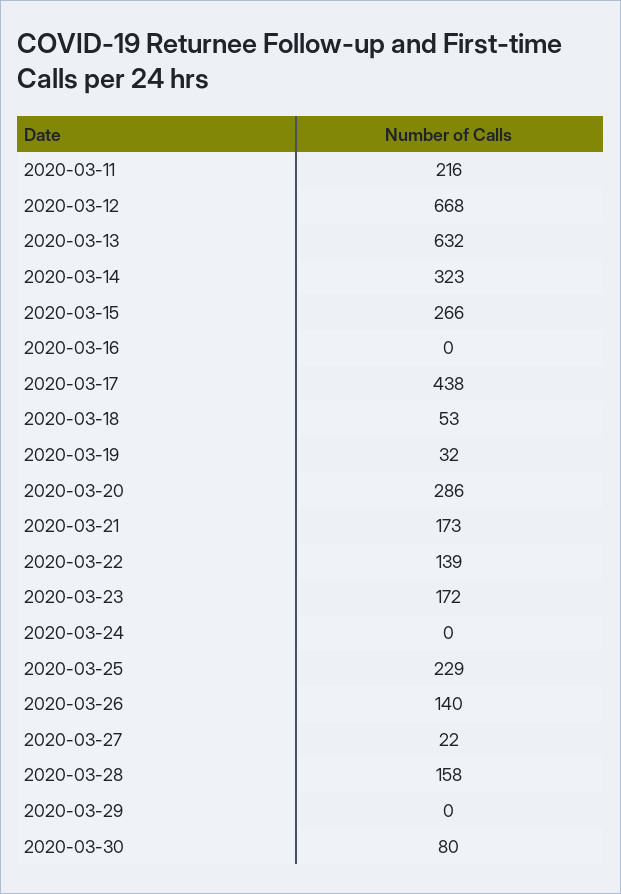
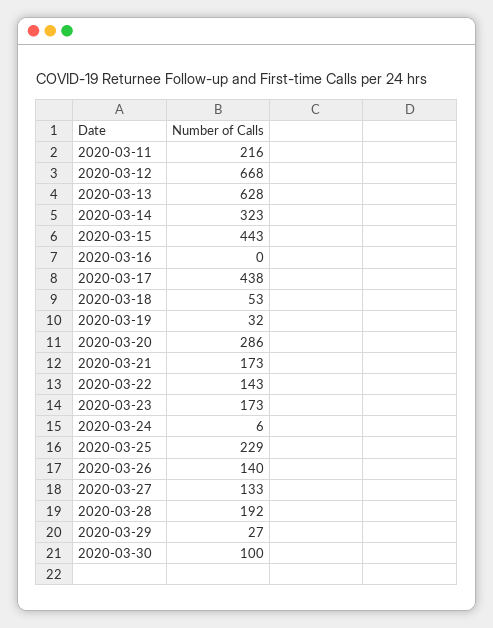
  {
    "2020-03-11": 216,
    "2020-03-12": 668,
-   "2020-03-13": 632,
+   "2020-03-13": 628,
    "2020-03-14": 323,
-   "2020-03-15": 266,
+   "2020-03-15": 443,
    "2020-03-16": 0,
    "2020-03-17": 438,
    "2020-03-18": 53,
    "2020-03-19": 32,
    "2020-03-20": 286,
    "2020-03-21": 173,
-   "2020-03-22": 139,
+   "2020-03-22": 143,
-   "2020-03-23": 172,
+   "2020-03-23": 173,
-   "2020-03-24": 0,
+   "2020-03-24": 6,
    "2020-03-25": 229,
    "2020-03-26": 140,
-   "2020-03-27": 22,
+   "2020-03-27": 133,
-   "2020-03-28": 158,
+   "2020-03-28": 192,
-   "2020-03-29": 0,
+   "2020-03-29": 27,
-   "2020-03-30": 80
+   "2020-03-30": 100
  }

